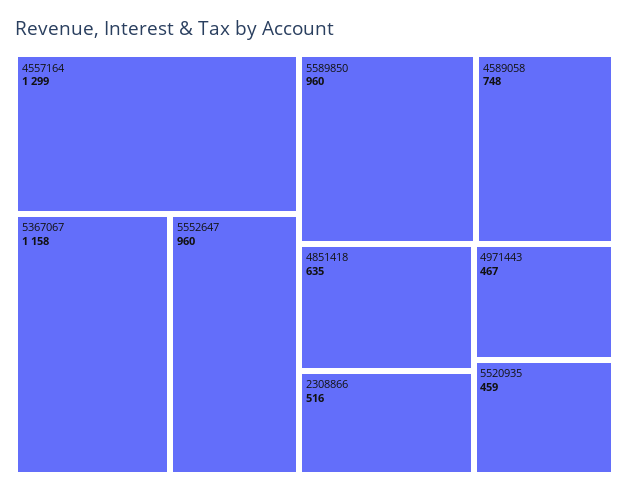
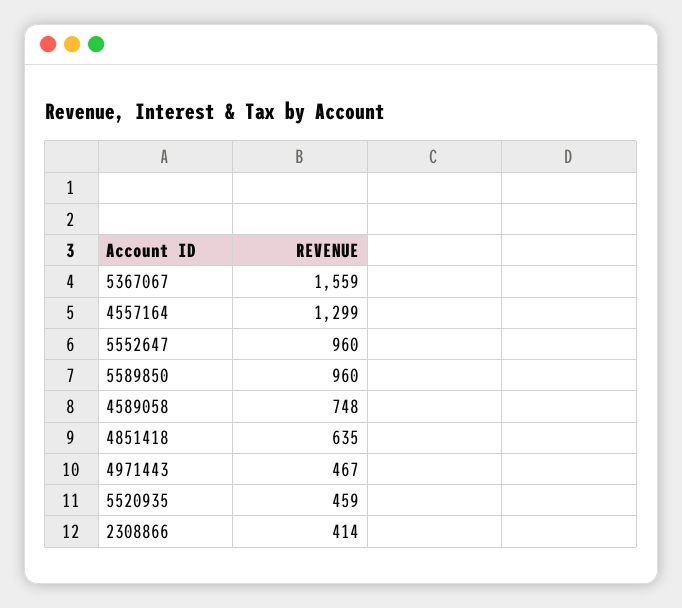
  {
    "4557164": 1299,
-   "5367067": 1158,
+   "5367067": 1559,
    "5552647": 960,
    "5589850": 960,
    "4589058": 748,
    "4851418": 635,
-   "2308866": 516,
+   "2308866": 414,
    "4971443": 467,
    "5520935": 459
  }

